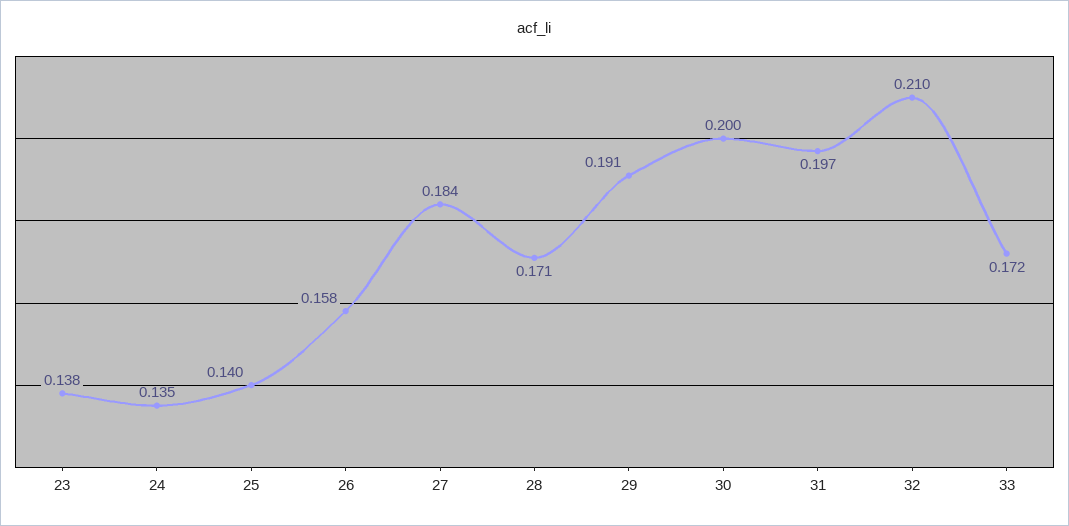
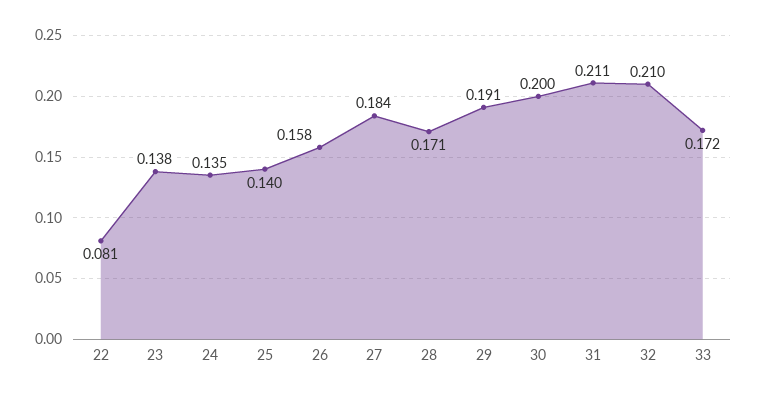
  {
    "23": 0.138,
    "24": 0.135,
    "25": 0.14,
    "26": 0.158,
    "27": 0.184,
    "28": 0.171,
    "29": 0.191,
    "30": 0.2,
-   "31": 0.197,
+   "31": 0.211,
    "32": 0.21,
-   "33": 0.172
+   "33": 0.172,
+   "22": 0.081
  }

